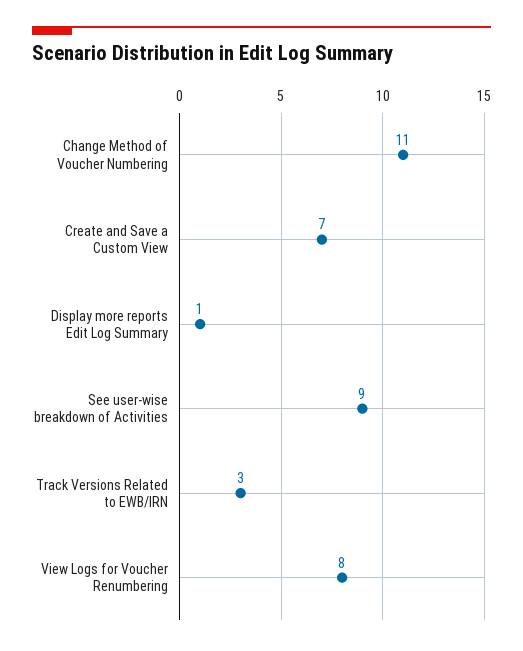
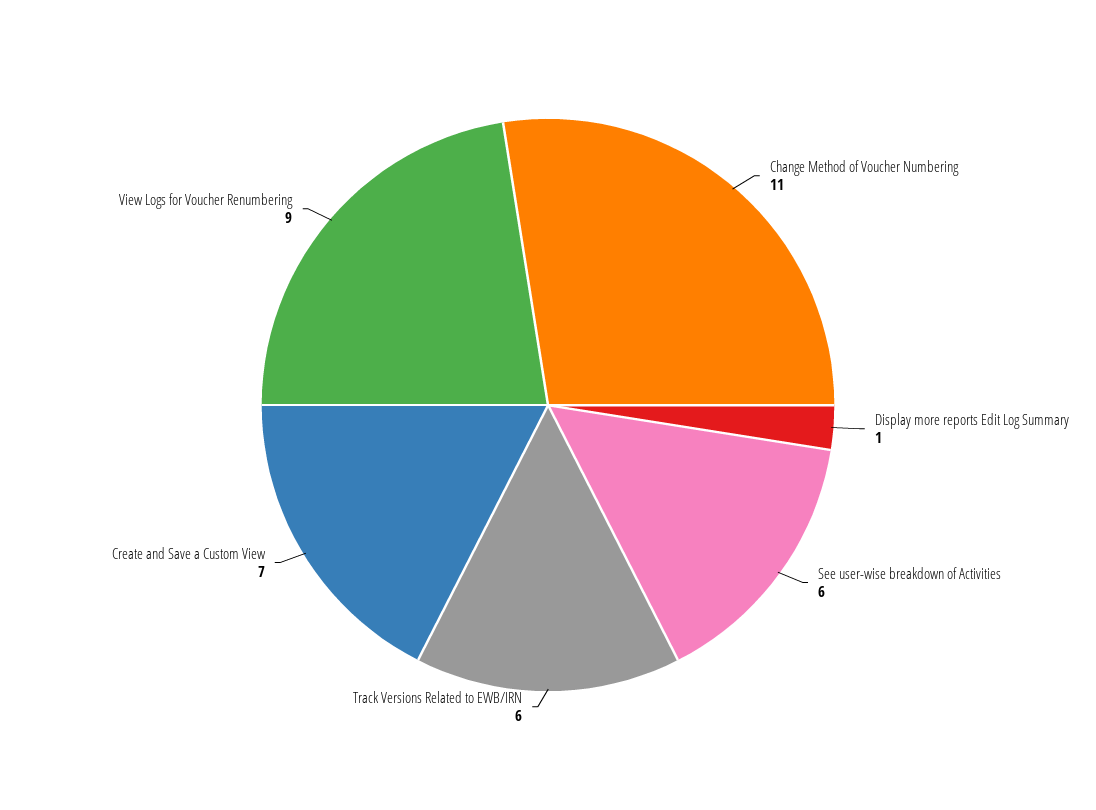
  {
    "Change Method of Voucher Numbering": 11,
    "Create and Save a Custom View": 7,
    "Display more reports Edit Log Summary": 1,
-   "See user-wise breakdown of Activities": 9,
+   "See user-wise breakdown of Activities": 6,
-   "Track Versions Related to EWB/IRN": 3,
+   "Track Versions Related to EWB/IRN": 6,
-   "View Logs for Voucher Renumbering": 8
+   "View Logs for Voucher Renumbering": 9
  }

